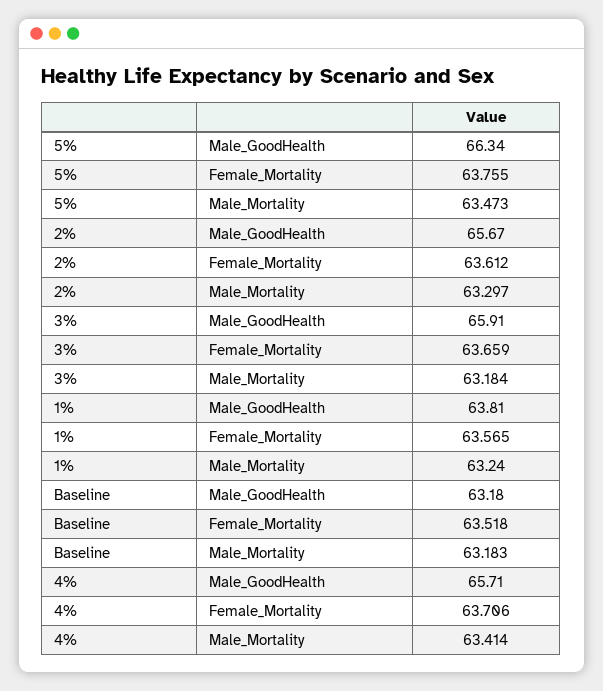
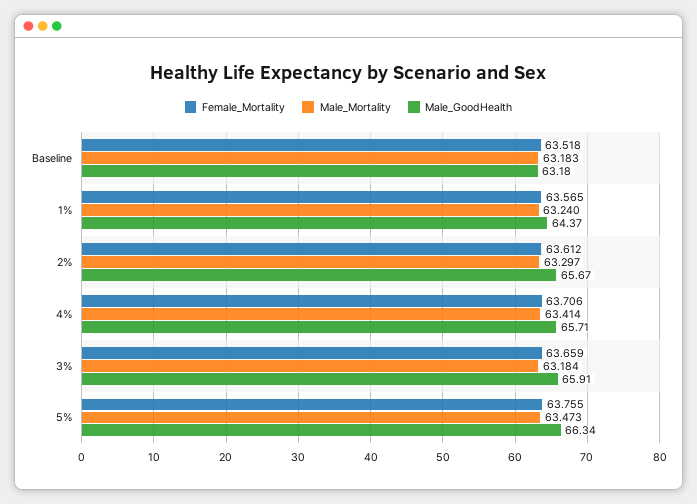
  {
    "Male_GoodHealth": {
      "5%": 66.34,
      "2%": 65.67,
      "3%": 65.91,
-     "1%": 63.81,
+     "1%": 64.37,
      "Baseline": 63.18,
      "4%": 65.71
    },
    "Female_Mortality": {
      "5%": 63.755,
      "2%": 63.612,
      "3%": 63.659,
      "1%": 63.565,
      "Baseline": 63.518,
      "4%": 63.706
    },
    "Male_Mortality": {
      "5%": 63.473,
      "2%": 63.297,
      "3%": 63.184,
      "1%": 63.24,
      "Baseline": 63.183,
      "4%": 63.414
    }
  }

